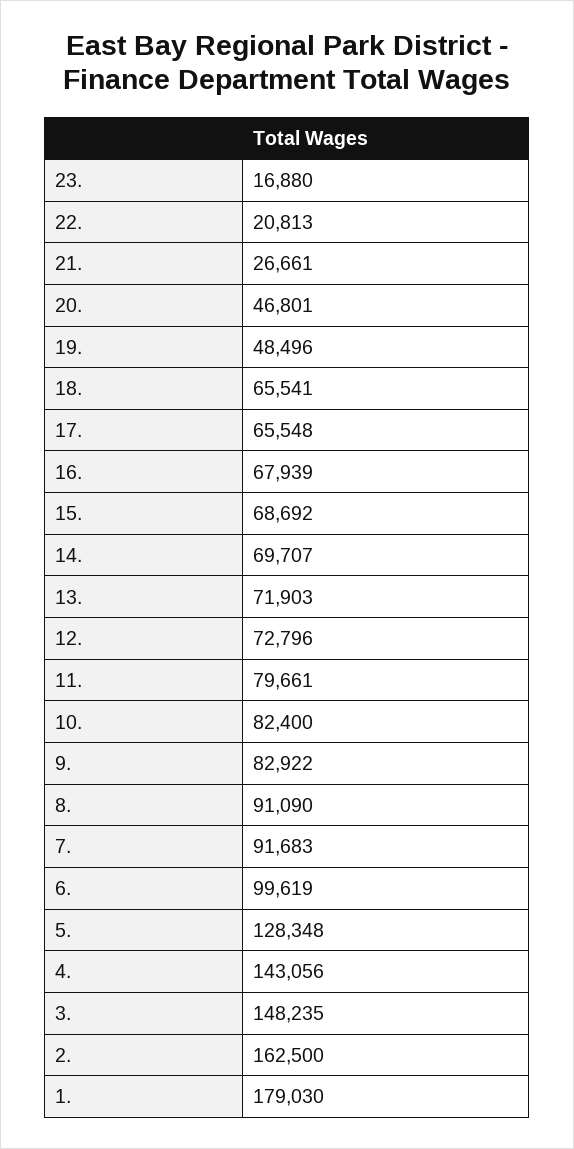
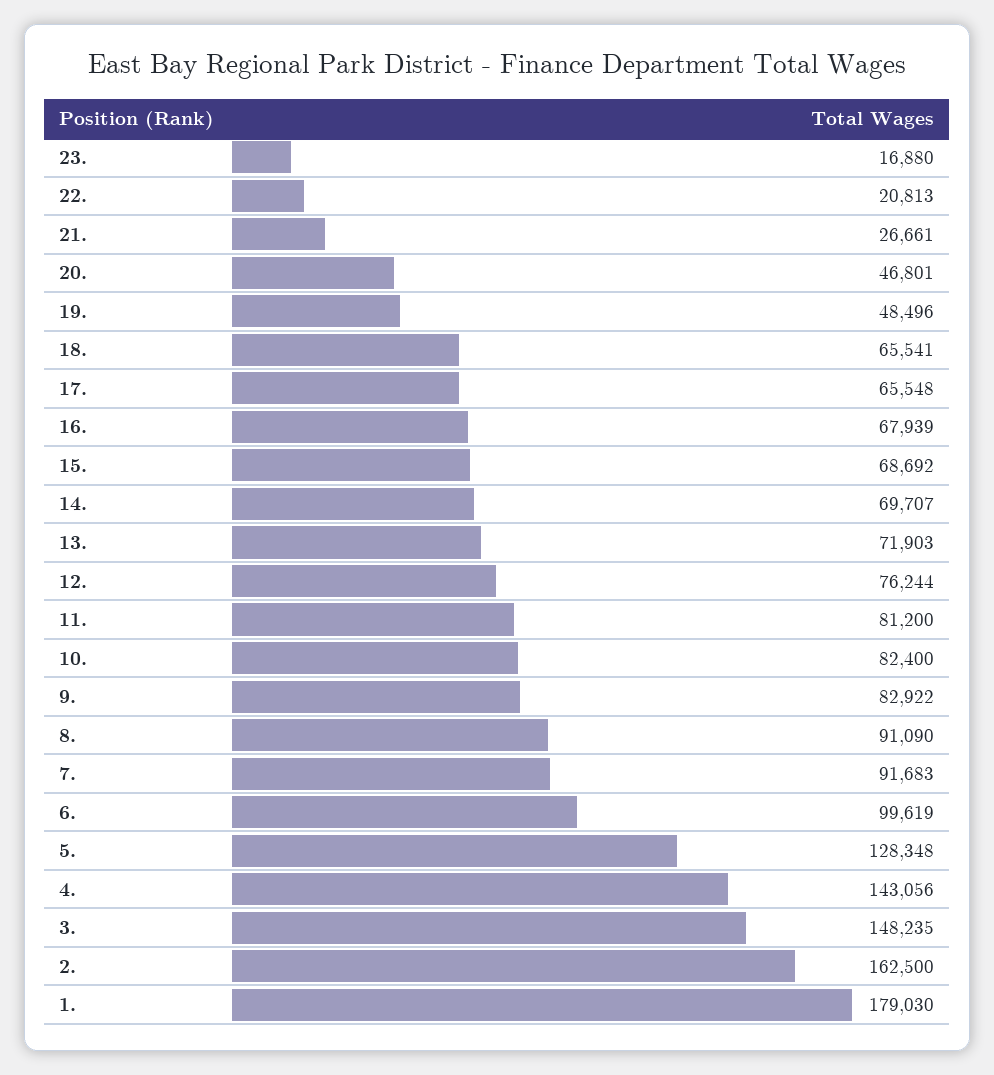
  {
    "23.": 16880,
    "22.": 20813,
    "21.": 26661,
    "20.": 46801,
    "19.": 48496,
    "18.": 65541,
    "17.": 65548,
    "16.": 67939,
    "15.": 68692,
    "14.": 69707,
    "13.": 71903,
-   "12.": 72796,
+   "12.": 76244,
-   "11.": 79661,
+   "11.": 81200,
    "10.": 82400,
    "9.": 82922,
    "8.": 91090,
    "7.": 91683,
    "6.": 99619,
    "5.": 128348,
    "4.": 143056,
    "3.": 148235,
    "2.": 162500,
    "1.": 179030
  }

